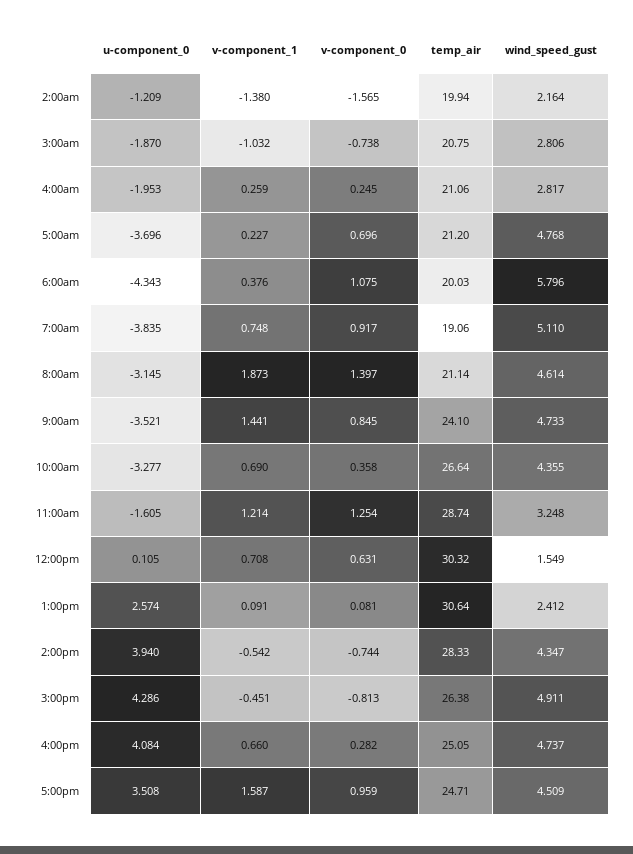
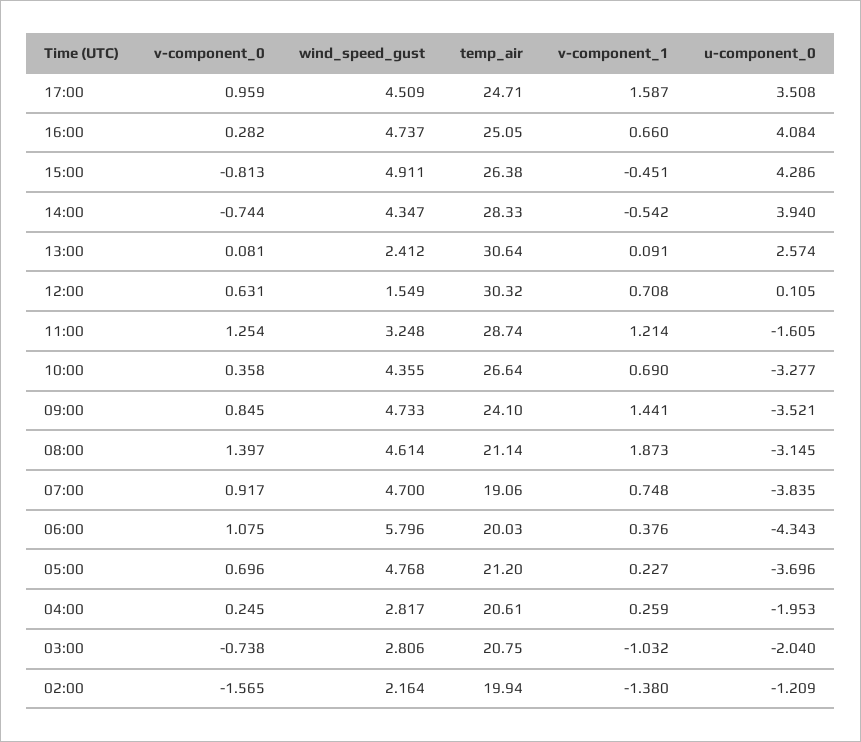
  {
    "u-component_0": {
      "2:00am": -1.209,
-     "3:00am": -1.87,
+     "3:00am": -2.04,
      "4:00am": -1.953,
      "5:00am": -3.696,
      "6:00am": -4.343,
      "7:00am": -3.835,
      "8:00am": -3.145,
      "9:00am": -3.521,
      "10:00am": -3.277,
      "11:00am": -1.605,
      "12:00pm": 0.105,
      "1:00pm": 2.574,
      "2:00pm": 3.94,
      "3:00pm": 4.286,
      "4:00pm": 4.084,
      "5:00pm": 3.508
    },
    "v-component_1": {
      "2:00am": -1.38,
      "3:00am": -1.032,
      "4:00am": 0.259,
      "5:00am": 0.227,
      "6:00am": 0.376,
      "7:00am": 0.748,
      "8:00am": 1.873,
      "9:00am": 1.441,
      "10:00am": 0.69,
      "11:00am": 1.214,
      "12:00pm": 0.708,
      "1:00pm": 0.091,
      "2:00pm": -0.542,
      "3:00pm": -0.451,
      "4:00pm": 0.66,
      "5:00pm": 1.587
    },
    "v-component_0": {
      "2:00am": -1.565,
      "3:00am": -0.738,
      "4:00am": 0.245,
      "5:00am": 0.696,
      "6:00am": 1.075,
      "7:00am": 0.917,
      "8:00am": 1.397,
      "9:00am": 0.845,
      "10:00am": 0.358,
      "11:00am": 1.254,
      "12:00pm": 0.631,
      "1:00pm": 0.081,
      "2:00pm": -0.744,
      "3:00pm": -0.813,
      "4:00pm": 0.282,
      "5:00pm": 0.959
    },
    "temp_air": {
      "2:00am": 19.94,
      "3:00am": 20.75,
-     "4:00am": 21.06,
+     "4:00am": 20.61,
      "5:00am": 21.2,
      "6:00am": 20.03,
      "7:00am": 19.06,
      "8:00am": 21.14,
      "9:00am": 24.1,
      "10:00am": 26.64,
      "11:00am": 28.74,
      "12:00pm": 30.32,
      "1:00pm": 30.64,
      "2:00pm": 28.33,
      "3:00pm": 26.38,
      "4:00pm": 25.05,
      "5:00pm": 24.71
    },
    "wind_speed_gust": {
      "2:00am": 2.164,
      "3:00am": 2.806,
      "4:00am": 2.817,
      "5:00am": 4.768,
      "6:00am": 5.796,
-     "7:00am": 5.11,
+     "7:00am": 4.7,
      "8:00am": 4.614,
      "9:00am": 4.733,
      "10:00am": 4.355,
      "11:00am": 3.248,
      "12:00pm": 1.549,
      "1:00pm": 2.412,
      "2:00pm": 4.347,
      "3:00pm": 4.911,
      "4:00pm": 4.737,
      "5:00pm": 4.509
    }
  }

